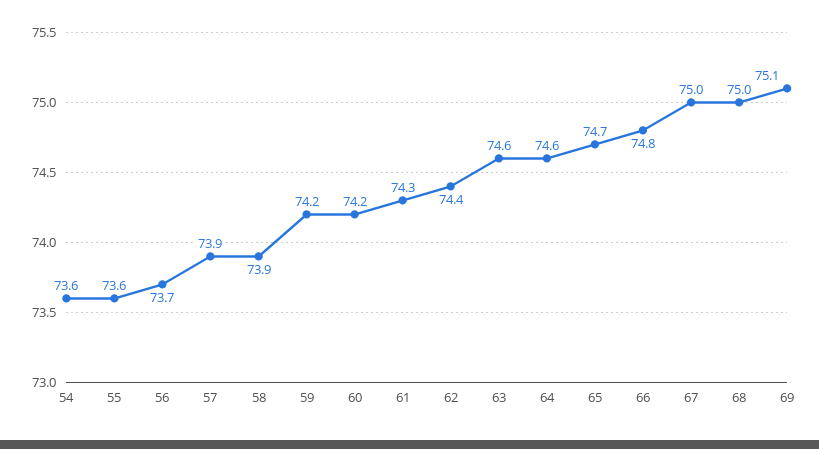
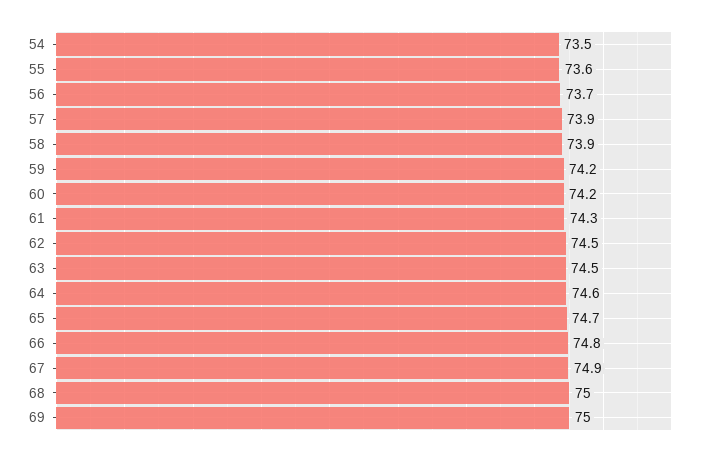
  {
-   "54": 73.6,
+   "54": 73.5,
    "55": 73.6,
    "56": 73.7,
    "57": 73.9,
    "58": 73.9,
    "59": 74.2,
    "60": 74.2,
    "61": 74.3,
-   "62": 74.4,
+   "62": 74.5,
-   "63": 74.6,
+   "63": 74.5,
    "64": 74.6,
    "65": 74.7,
    "66": 74.8,
-   "67": 75,
+   "67": 74.9,
    "68": 75,
-   "69": 75.1
+   "69": 75
  }

